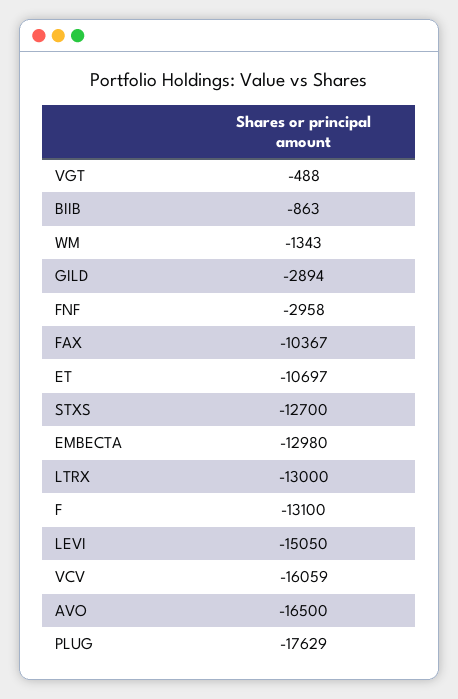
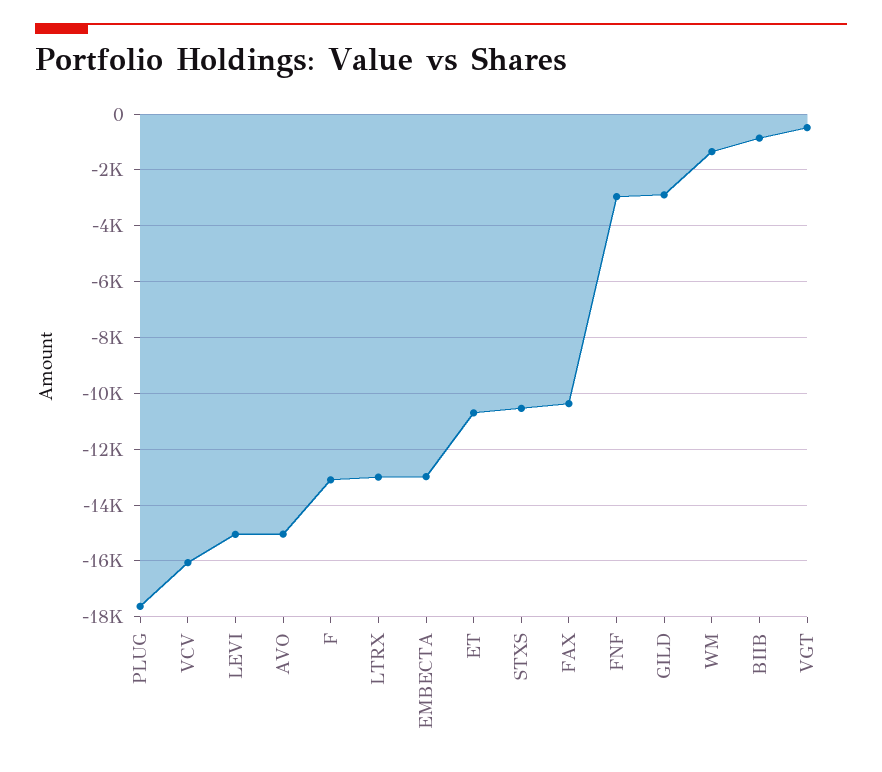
  {
    "VGT": -488,
    "BIIB": -863,
    "WM": -1343,
    "GILD": -2894,
    "FNF": -2958,
    "FAX": -10367,
    "ET": -10697,
-   "STXS": -12700,
+   "STXS": -10500,
    "EMBECTA": -12980,
    "LTRX": -13000,
    "F": -13100,
    "LEVI": -15050,
    "VCV": -16059,
-   "AVO": -16500,
+   "AVO": -15000,
    "PLUG": -17629
  }

